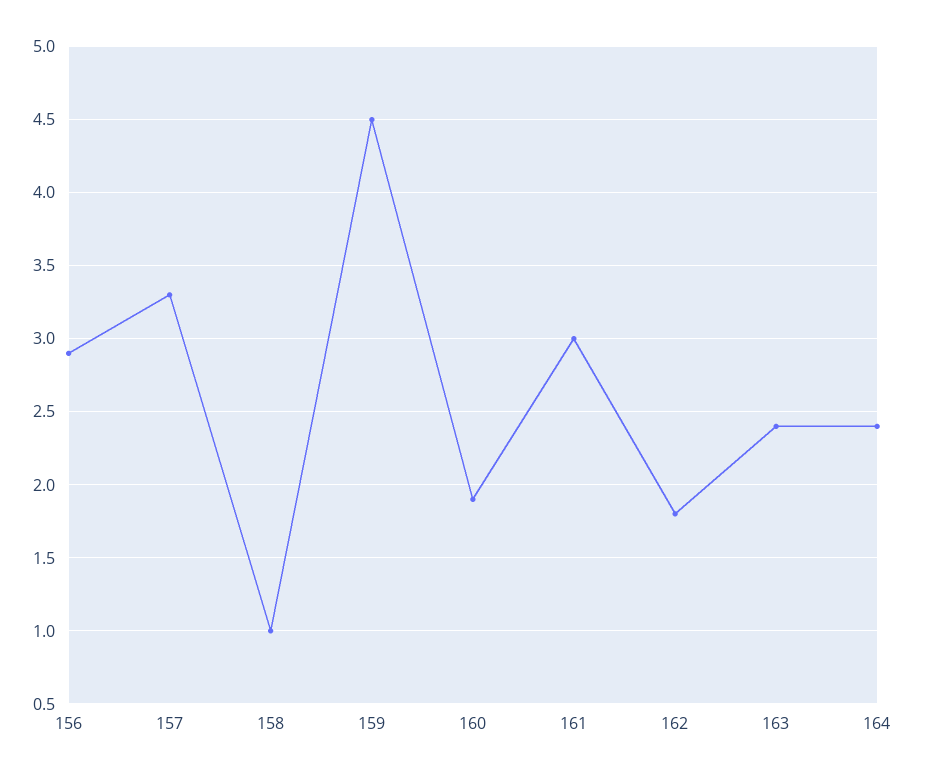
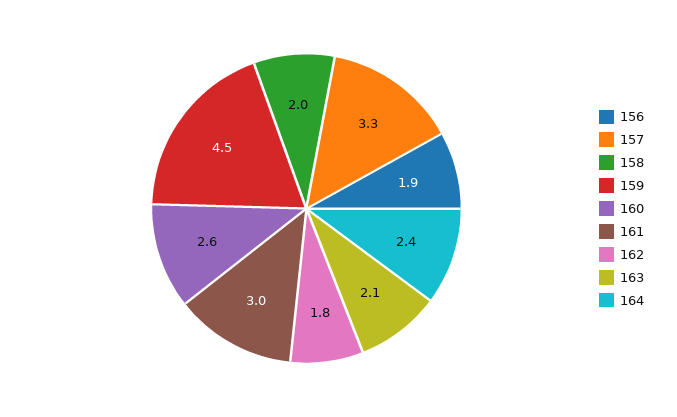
  {
-   "156": 2.9,
+   "156": 1.9,
    "157": 3.3,
-   "158": 1,
+   "158": 2,
    "159": 4.5,
-   "160": 1.9,
+   "160": 2.6,
    "161": 3,
    "162": 1.8,
-   "163": 2.4,
+   "163": 2.1,
    "164": 2.4
  }

